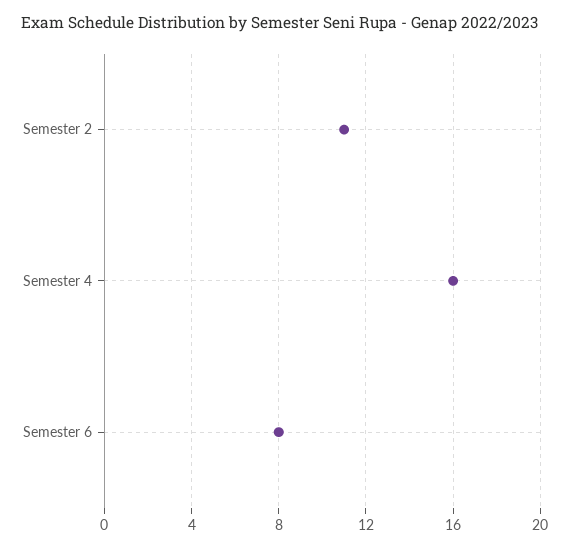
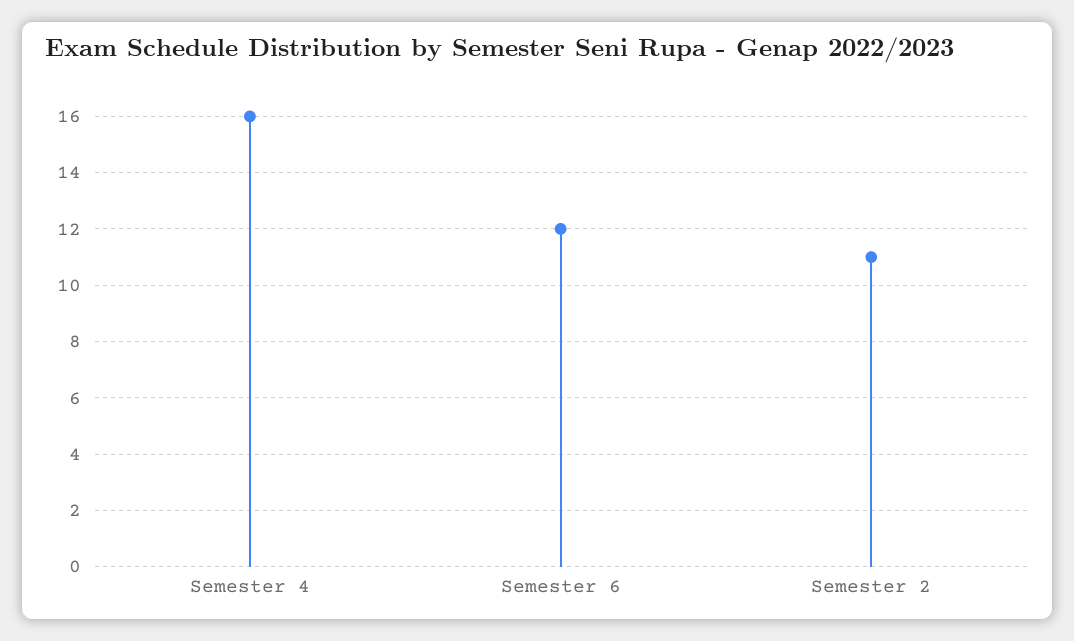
  {
    "Semester 2": 11,
    "Semester 4": 16,
-   "Semester 6": 8
+   "Semester 6": 12
  }

